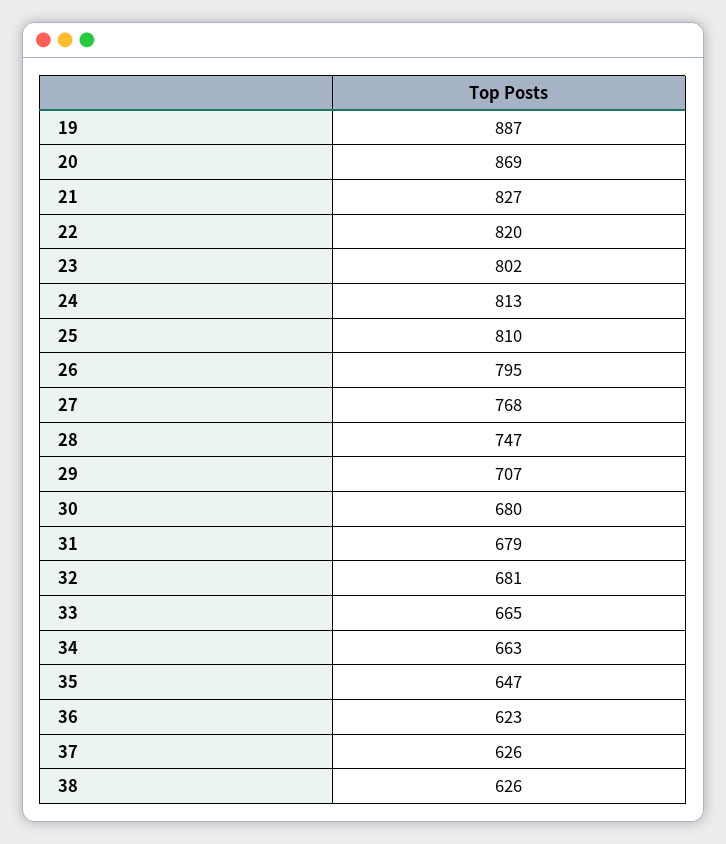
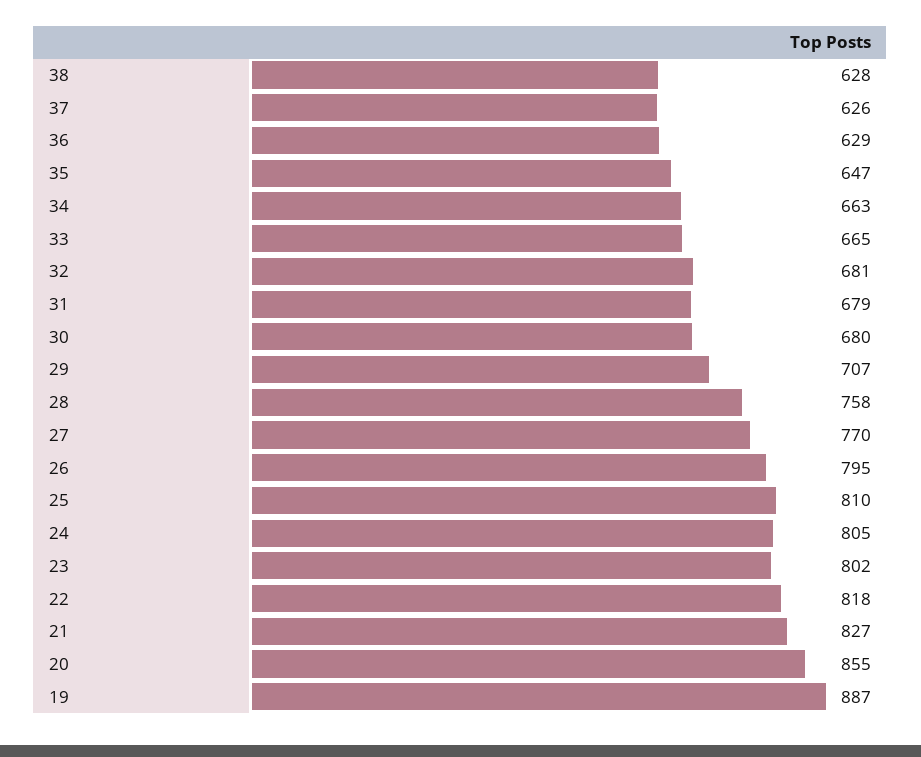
  {
    "19": 887,
-   "20": 869,
+   "20": 855,
    "21": 827,
-   "22": 820,
+   "22": 818,
    "23": 802,
-   "24": 813,
+   "24": 805,
    "25": 810,
    "26": 795,
-   "27": 768,
+   "27": 770,
-   "28": 747,
+   "28": 758,
    "29": 707,
    "30": 680,
    "31": 679,
    "32": 681,
    "33": 665,
    "34": 663,
    "35": 647,
-   "36": 623,
+   "36": 629,
    "37": 626,
-   "38": 626
+   "38": 628
  }

